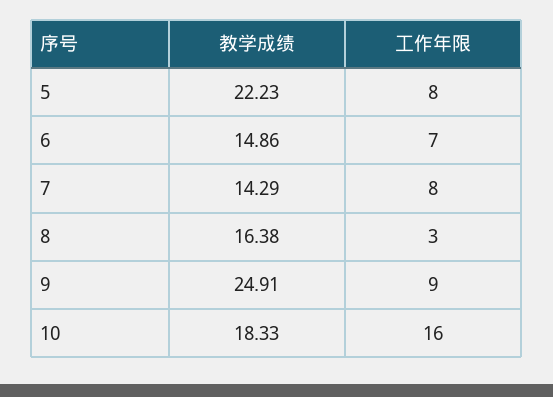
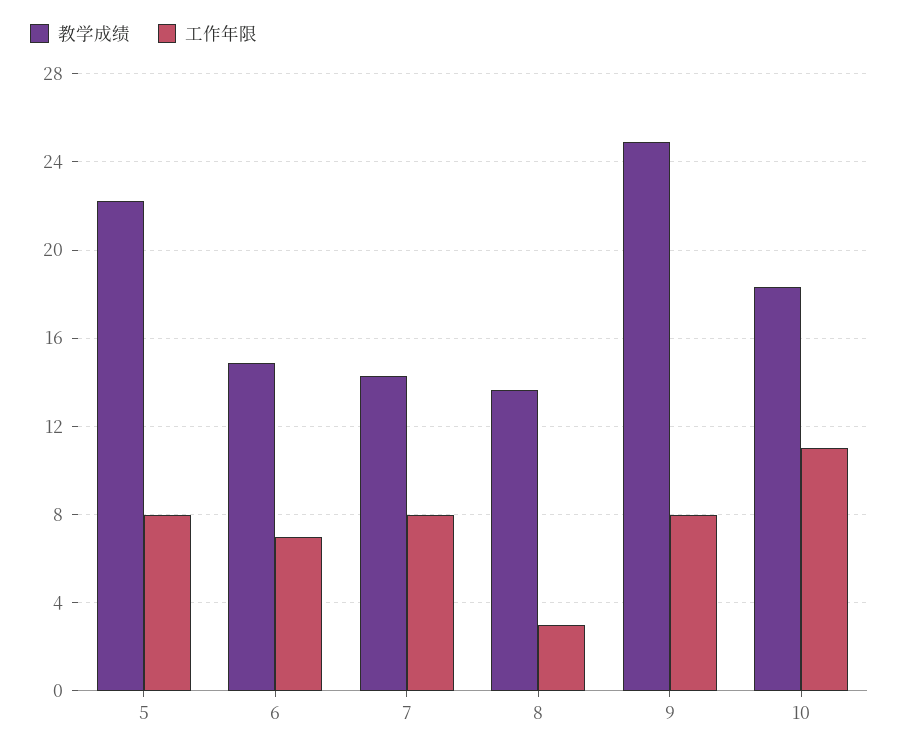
  {
    "教学成绩": {
      "5": 22.23,
      "6": 14.86,
      "7": 14.29,
-     "8": 16.38,
+     "8": 13.5,
      "9": 24.91,
      "10": 18.33
    },
    "工作年限": {
      "5": 8,
      "6": 7,
      "7": 8,
      "8": 3,
-     "9": 9,
+     "9": 8,
-     "10": 16
+     "10": 11
    }
  }

